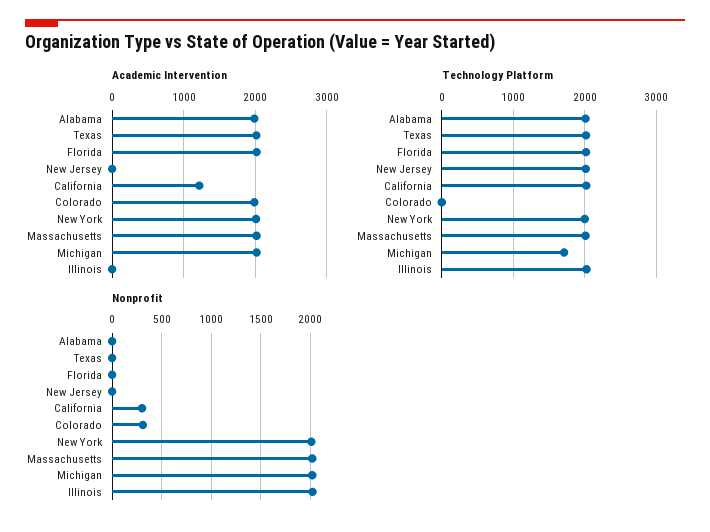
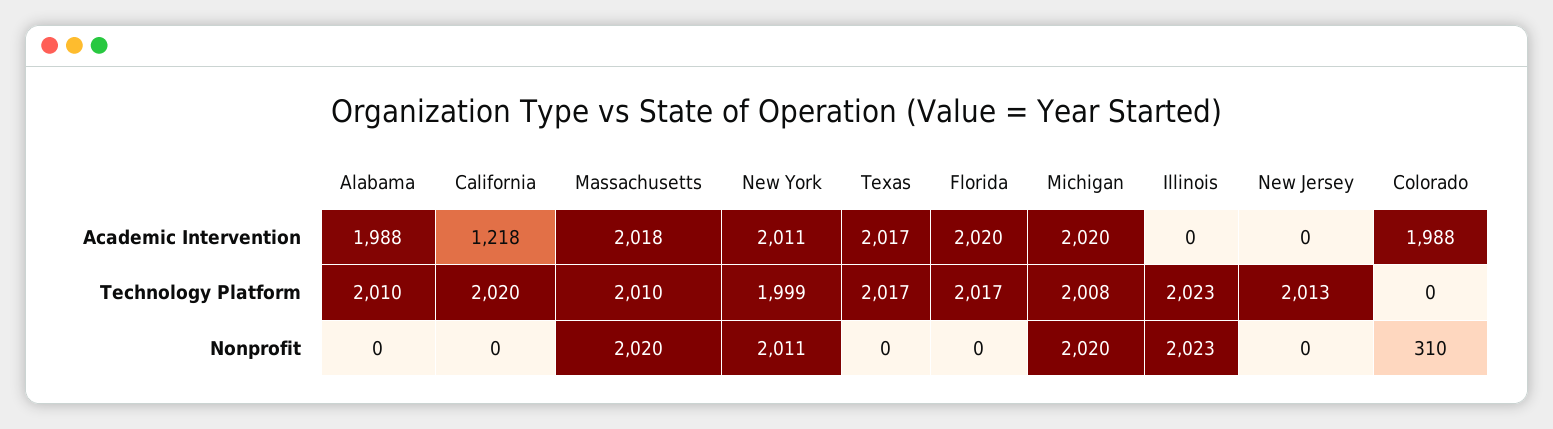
  {
    "Academic Intervention": {
      "Alabama": 1988,
      "Texas": 2017,
      "Florida": 2020,
      "New Jersey": 0,
      "California": 1218,
      "Colorado": 1988,
      "New York": 2011,
      "Massachusetts": 2018,
      "Michigan": 2020,
      "Illinois": 0
    },
    "Technology Platform": {
      "Alabama": 2010,
      "Texas": 2017,
      "Florida": 2017,
      "New Jersey": 2013,
      "California": 2020,
      "Colorado": 0,
      "New York": 1999,
      "Massachusetts": 2010,
-     "Michigan": 1700,
+     "Michigan": 2008,
      "Illinois": 2023
    },
    "Nonprofit": {
      "Alabama": 0,
      "Texas": 0,
      "Florida": 0,
      "New Jersey": 0,
-     "California": 300,
+     "California": 0,
      "Colorado": 310,
      "New York": 2011,
      "Massachusetts": 2020,
      "Michigan": 2020,
      "Illinois": 2023
    }
  }

